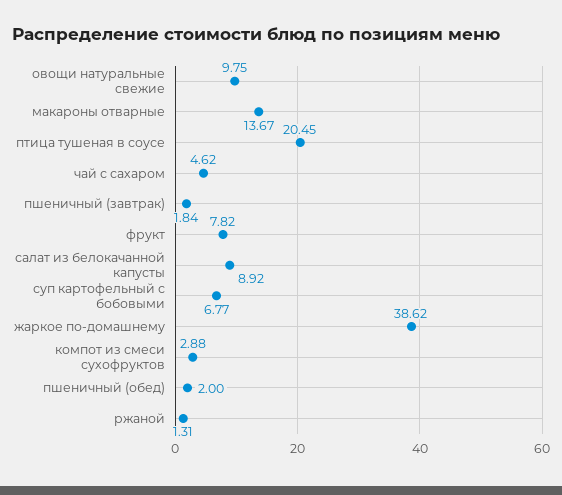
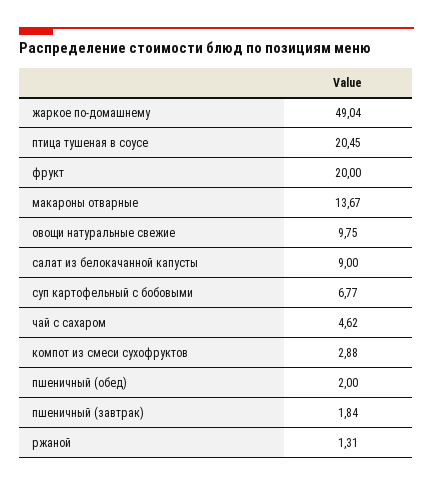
  {
    "овощи натуральные свежие": 9.75,
    "макароны отварные": 13.67,
    "птица тушеная в соусе": 20.45,
    "чай с сахаром": 4.62,
    "пшеничный (завтрак)": 1.84,
-   "фрукт": 7.82,
+   "фрукт": 20,
-   "салат из белокачанной капусты": 8.92,
+   "салат из белокачанной капусты": 9,
    "суп картофельный с бобовыми": 6.77,
-   "жаркое по-домашнему": 38.62,
+   "жаркое по-домашнему": 49.04,
    "компот из смеси сухофруктов": 2.88,
    "пшеничный (обед)": 2,
    "ржаной": 1.31
  }

